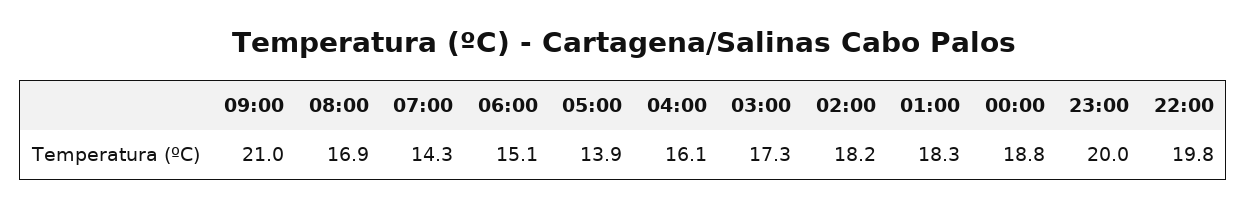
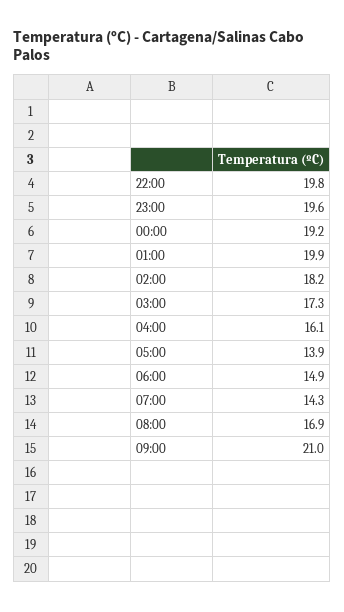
  {
    "09:00": 21,
    "08:00": 16.9,
    "07:00": 14.3,
-   "06:00": 15.1,
+   "06:00": 14.9,
    "05:00": 13.9,
    "04:00": 16.1,
    "03:00": 17.3,
    "02:00": 18.2,
-   "01:00": 18.3,
+   "01:00": 19.9,
-   "00:00": 18.8,
+   "00:00": 19.2,
-   "23:00": 20,
+   "23:00": 19.6,
    "22:00": 19.8
  }

